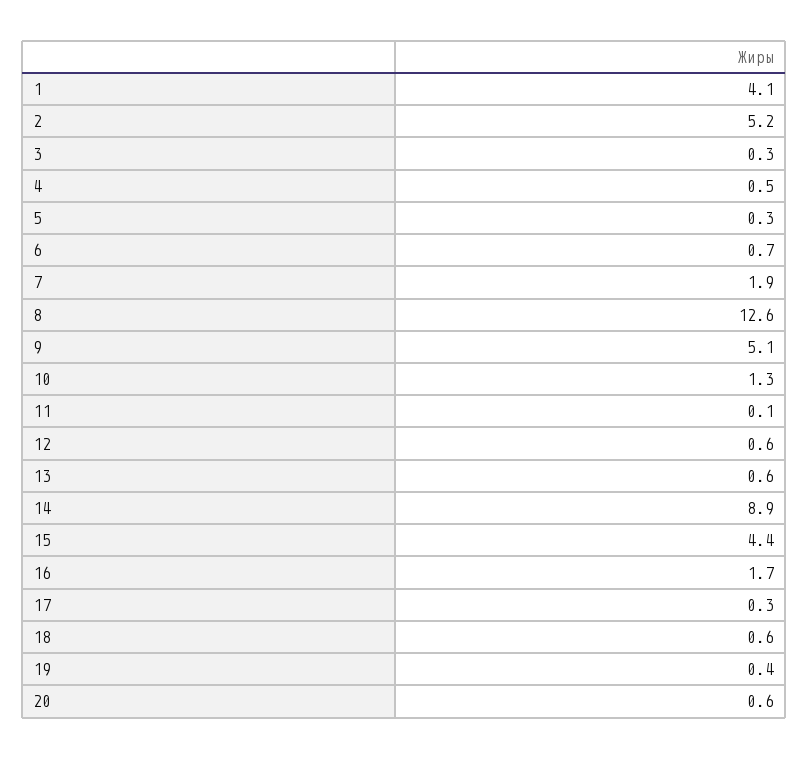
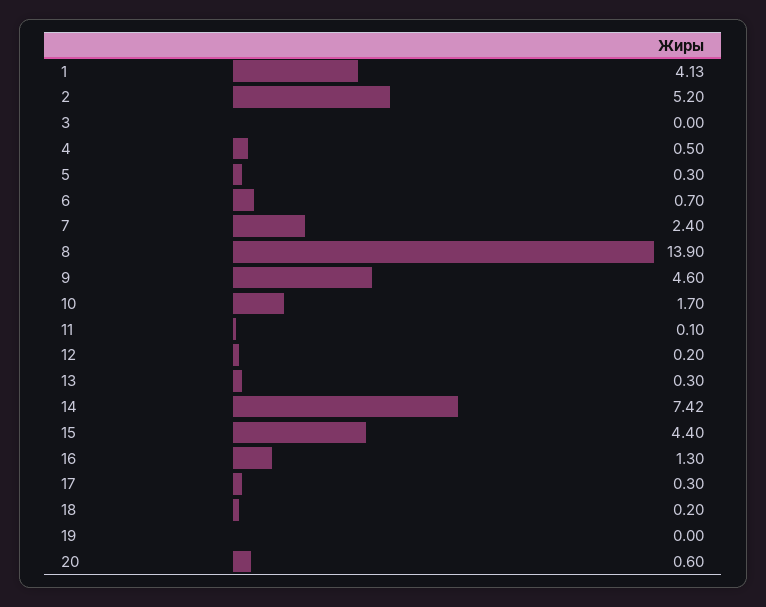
  {
    "1": 4.13,
    "2": 5.2,
-   "3": 0.3,
+   "3": 0,
    "4": 0.5,
    "5": 0.3,
    "6": 0.7,
-   "7": 1.9,
+   "7": 2.4,
-   "8": 12.6,
+   "8": 13.9,
-   "9": 5.1,
+   "9": 4.6,
-   "10": 1.3,
+   "10": 1.7,
    "11": 0.1,
-   "12": 0.6,
+   "12": 0.2,
-   "13": 0.6,
+   "13": 0.3,
-   "14": 8.9,
+   "14": 7.42,
    "15": 4.4,
-   "16": 1.7,
+   "16": 1.3,
    "17": 0.3,
-   "18": 0.6,
+   "18": 0.2,
-   "19": 0.4,
+   "19": 0,
    "20": 0.6
  }

